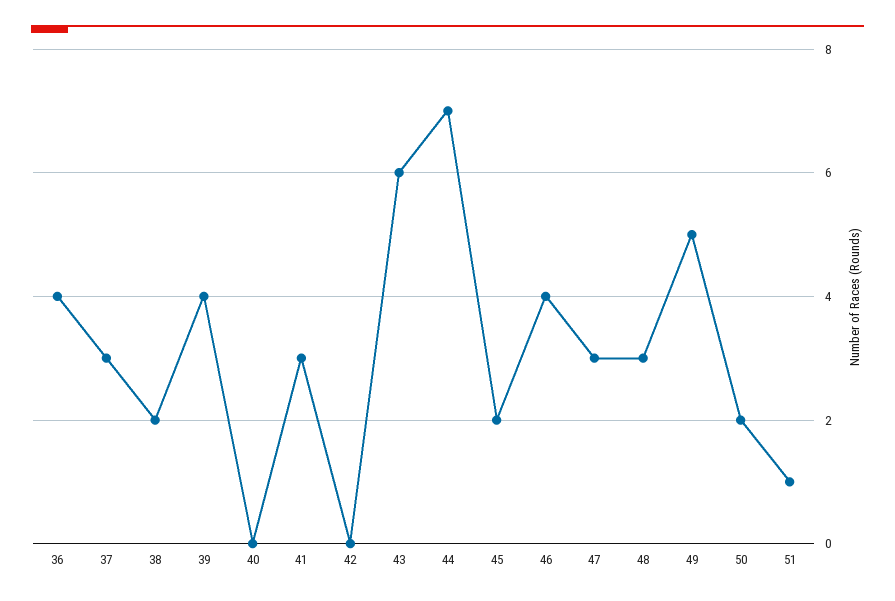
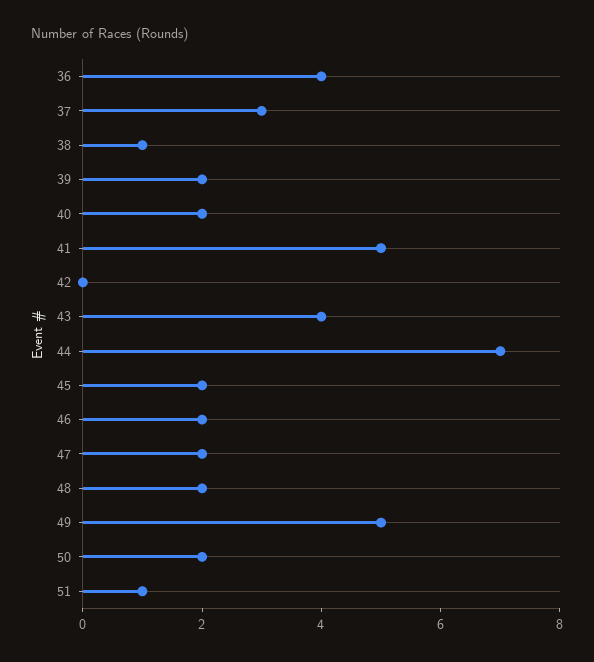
  {
    "36": 4,
    "37": 3,
-   "38": 2,
+   "38": 1,
-   "39": 4,
+   "39": 2,
-   "40": 0,
+   "40": 2,
-   "41": 3,
+   "41": 5,
    "42": 0,
-   "43": 6,
+   "43": 4,
    "44": 7,
    "45": 2,
-   "46": 4,
+   "46": 2,
-   "47": 3,
+   "47": 2,
-   "48": 3,
+   "48": 2,
    "49": 5,
    "50": 2,
    "51": 1
  }

